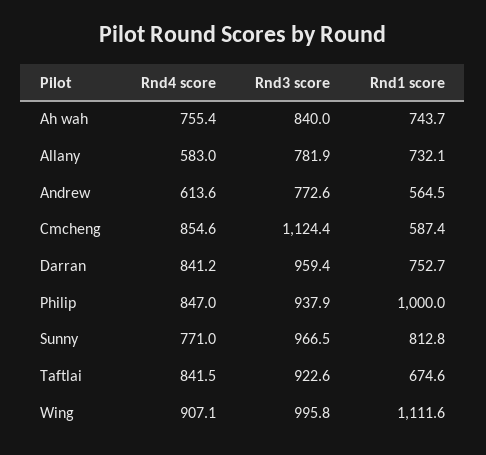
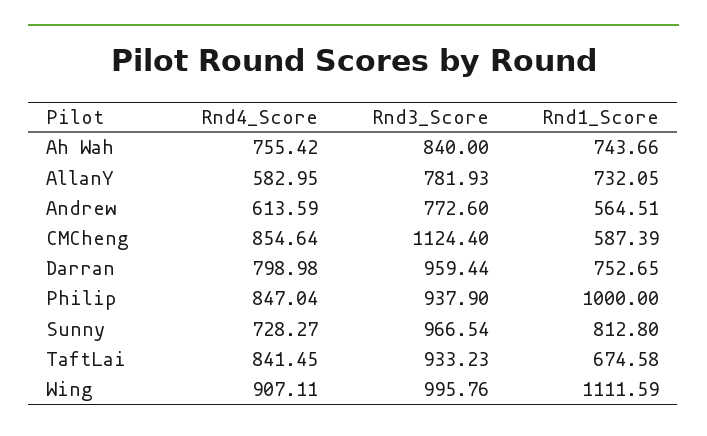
  {
    "Rnd4 score": {
      "Ah wah": 755.42,
      "Allany": 582.95,
      "Andrew": 613.59,
      "Cmcheng": 854.64,
-     "Darran": 841.2,
+     "Darran": 798.98,
      "Philip": 847.04,
-     "Sunny": 771,
+     "Sunny": 728.27,
      "Taftlai": 841.45,
      "Wing": 907.11
    },
    "Rnd3 score": {
      "Ah wah": 840,
      "Allany": 781.93,
      "Andrew": 772.6,
      "Cmcheng": 1124.4,
      "Darran": 959.44,
      "Philip": 937.9,
      "Sunny": 966.54,
-     "Taftlai": 922.6,
+     "Taftlai": 933.23,
      "Wing": 995.76
    },
    "Rnd1 score": {
      "Ah wah": 743.66,
      "Allany": 732.05,
      "Andrew": 564.51,
      "Cmcheng": 587.39,
      "Darran": 752.65,
      "Philip": 1000,
      "Sunny": 812.8,
      "Taftlai": 674.58,
      "Wing": 1111.59
    }
  }

